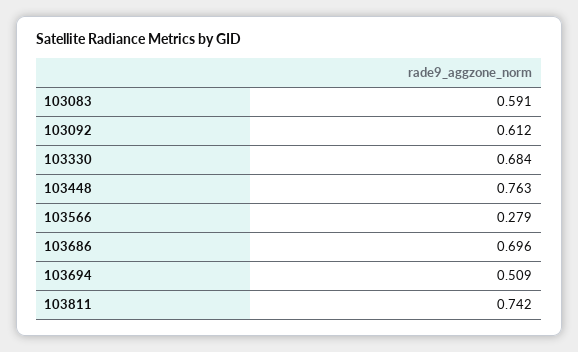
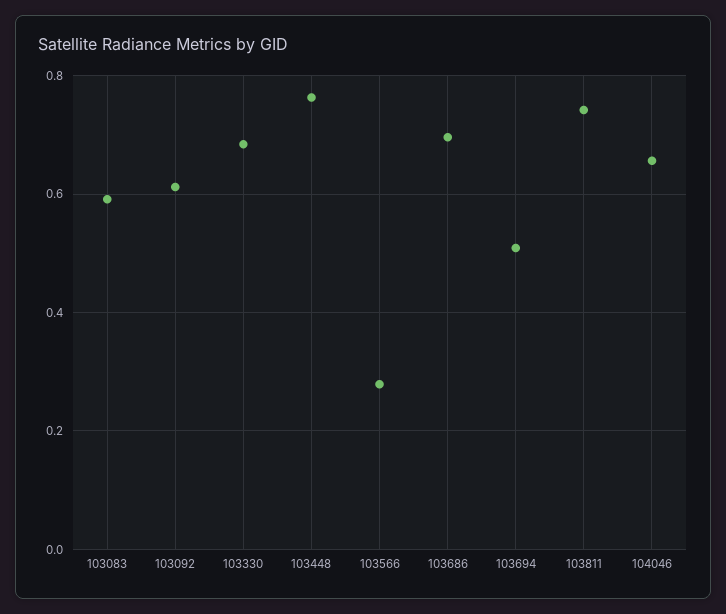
  {
    "103083": 0.591,
    "103092": 0.612,
    "103330": 0.684,
    "103448": 0.763,
    "103566": 0.279,
    "103686": 0.696,
    "103694": 0.509,
-   "103811": 0.742
+   "103811": 0.742,
+   "104046": 0.66
  }

